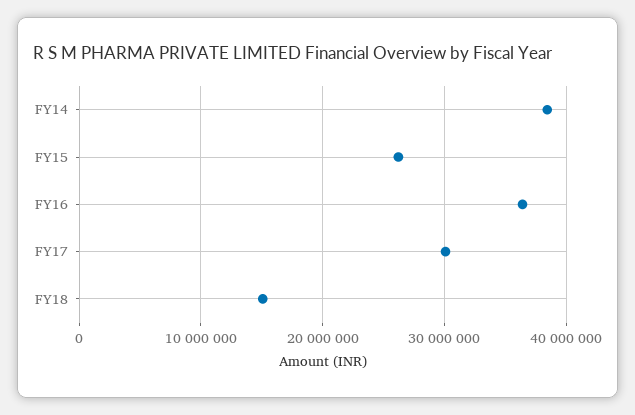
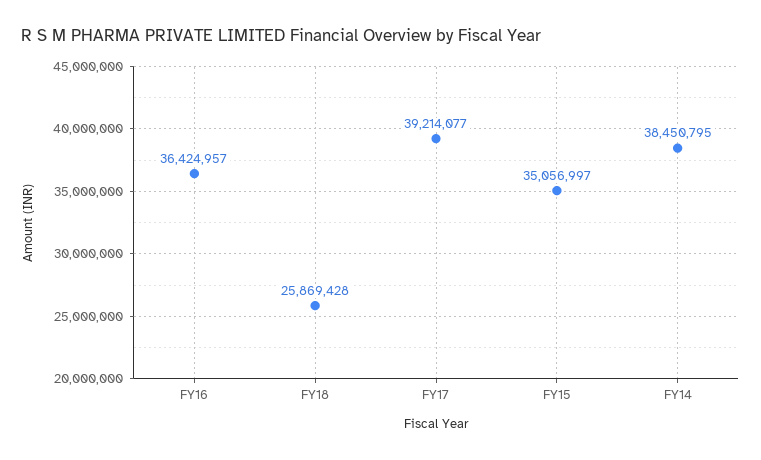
  {
    "FY14": 38450795,
-   "FY15": 26000000,
+   "FY15": 35056997,
    "FY16": 36424957,
-   "FY17": 30000000,
+   "FY17": 39214077,
-   "FY18": 15000000
+   "FY18": 25869428
  }

